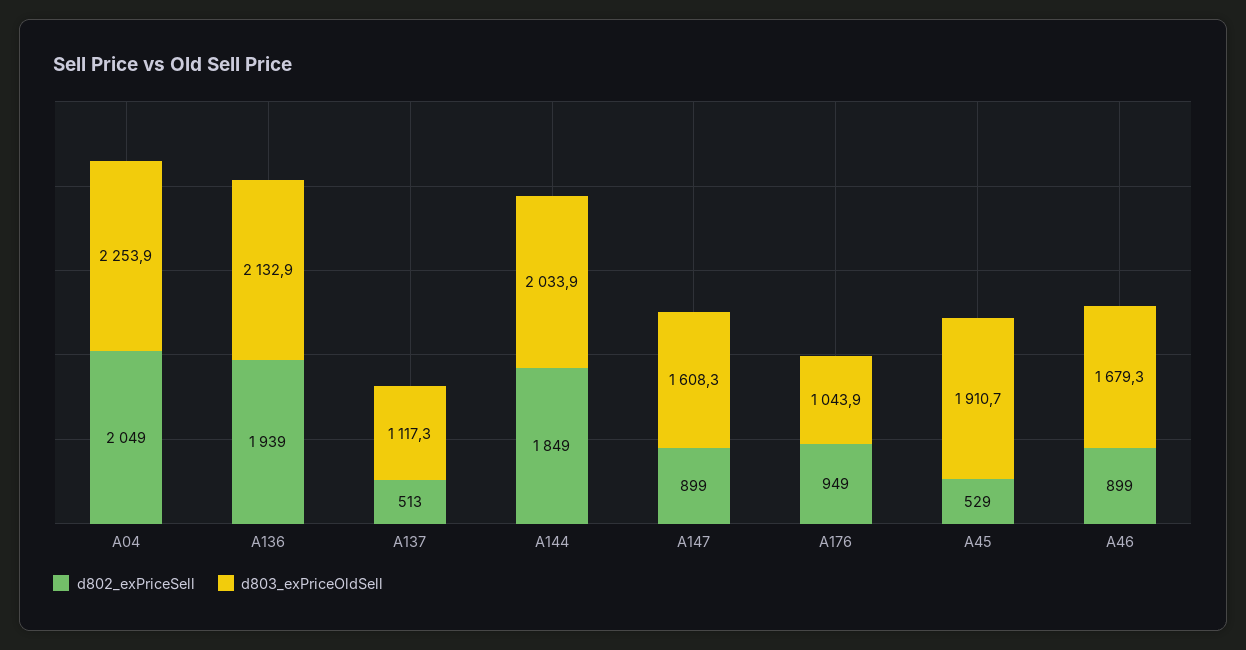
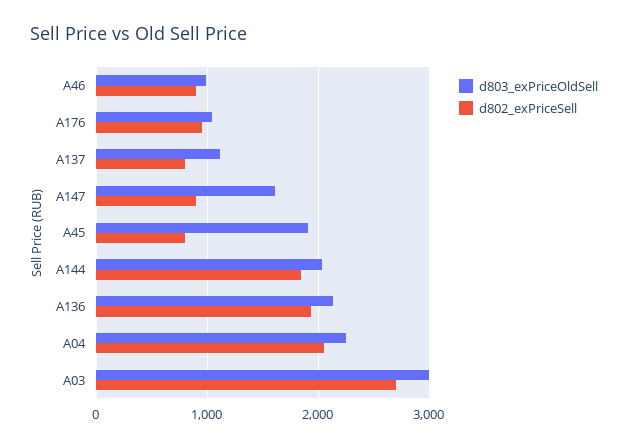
  {
    "d802_exPriceSell": {
      "A04": 2049,
      "A136": 1939,
-     "A137": 513,
+     "A137": 800,
      "A144": 1849,
      "A147": 899,
      "A176": 949,
-     "A45": 529,
+     "A45": 800,
-     "A46": 899
+     "A46": 899,
+     "A03": 2700
    },
    "d803_exPriceOldSell": {
      "A04": 2253.9,
      "A136": 2132.9,
      "A137": 1117.3,
      "A144": 2033.9,
      "A147": 1608.3,
      "A176": 1043.9,
      "A45": 1910.7,
-     "A46": 1679.3
+     "A46": 1000,
+     "A03": 3000
    }
  }

